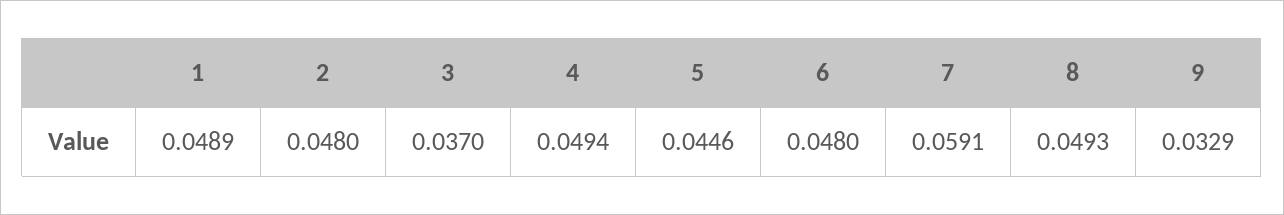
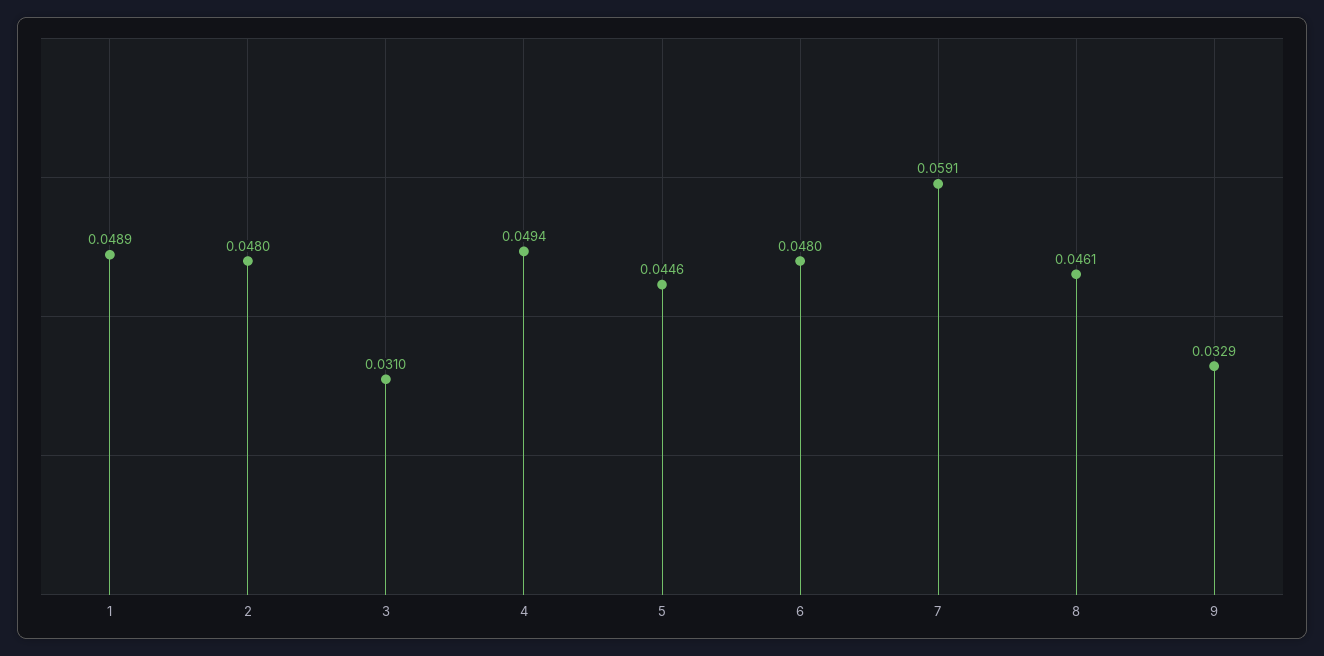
  {
    "1": 0.0489,
    "2": 0.048,
-   "3": 0.037,
+   "3": 0.031,
    "4": 0.0494,
    "5": 0.0446,
    "6": 0.048,
    "7": 0.0591,
-   "8": 0.0493,
+   "8": 0.0461,
    "9": 0.0329
  }

